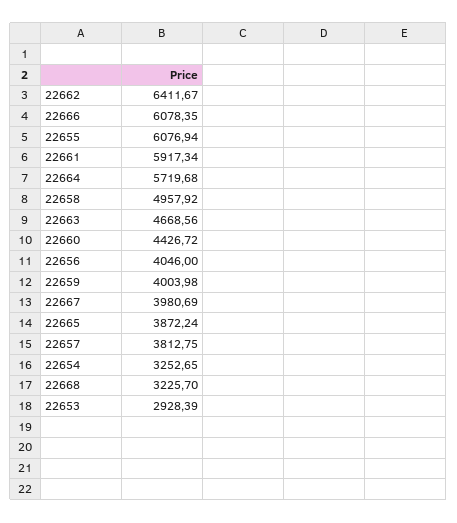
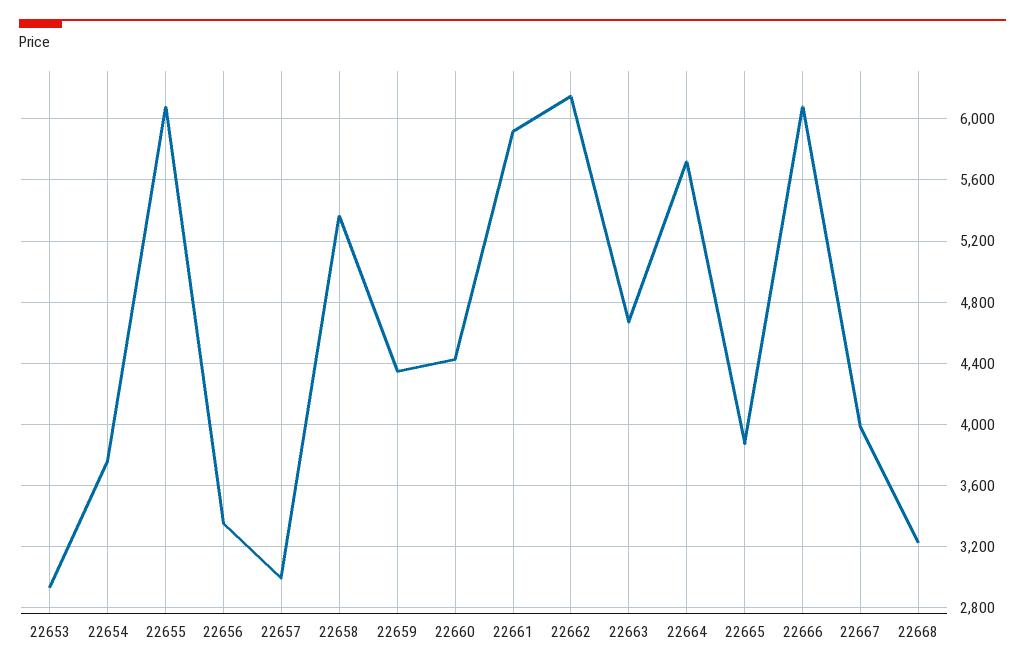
  {
-   "22662": 6411.67,
+   "22662": 6150,
    "22666": 6078.35,
    "22655": 6076.94,
    "22661": 5917.34,
    "22664": 5719.68,
-   "22658": 4957.92,
+   "22658": 5350,
    "22663": 4668.56,
    "22660": 4426.72,
-   "22656": 4046,
+   "22656": 3350,
-   "22659": 4003.98,
+   "22659": 4350,
    "22667": 3980.69,
    "22665": 3872.24,
-   "22657": 3812.75,
+   "22657": 3000,
-   "22654": 3252.65,
+   "22654": 3750,
    "22668": 3225.7,
    "22653": 2928.39
  }

